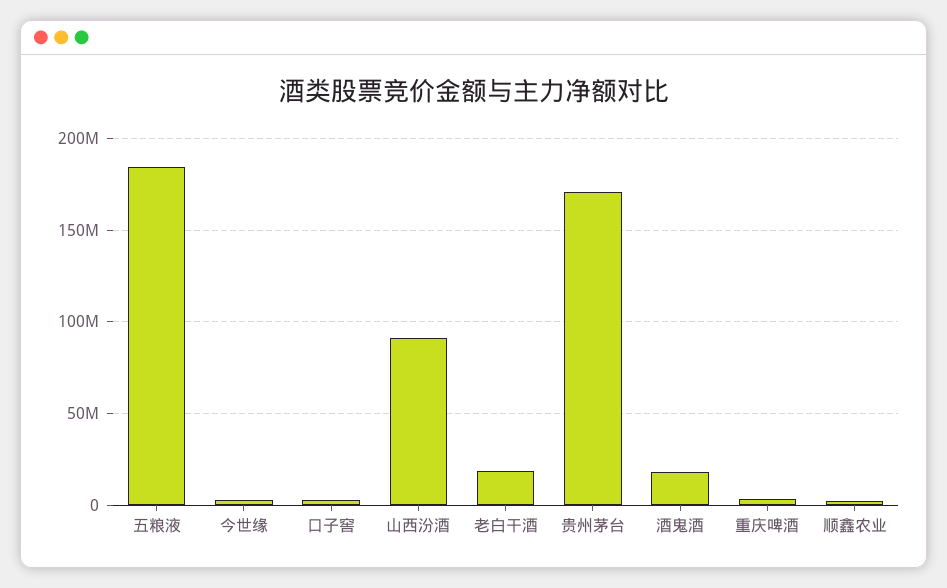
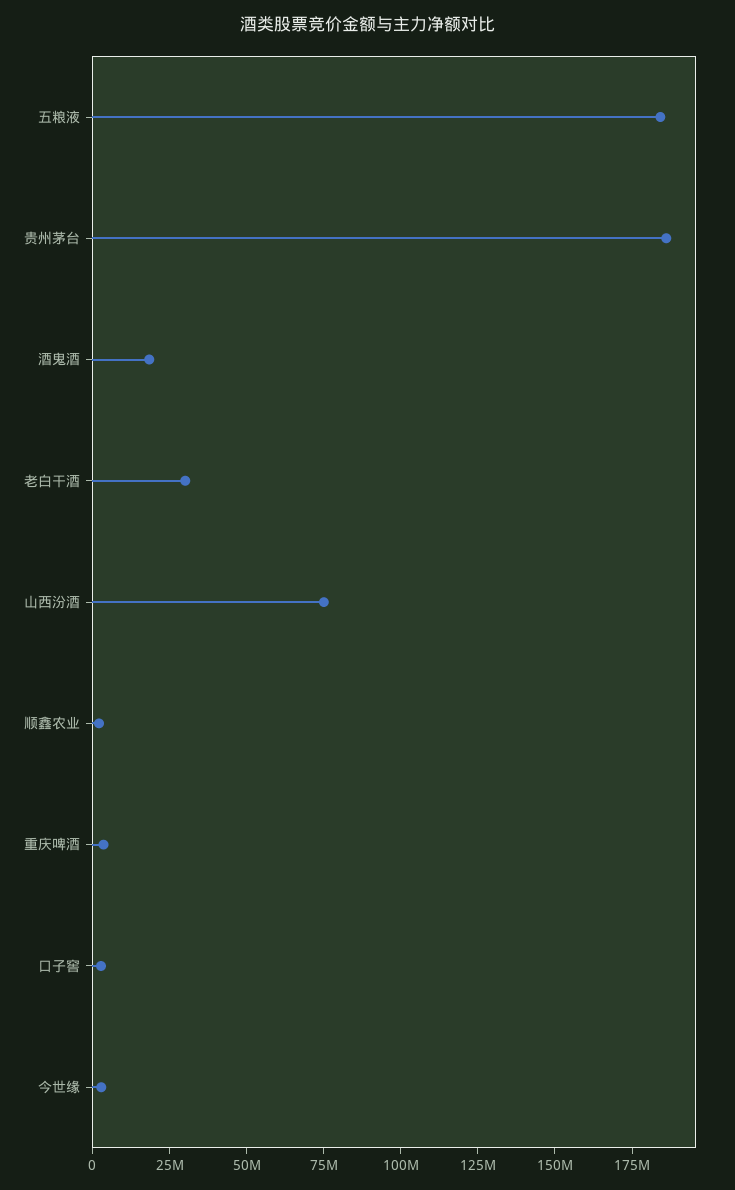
  {
    "五粮液": 185000000,
    "今世缘": 5000000,
    "口子窖": 5000000,
-   "山西汾酒": 90000000,
+   "山西汾酒": 75000000,
-   "老白干酒": 20000000,
+   "老白干酒": 30000000,
-   "贵州茅台": 170000000,
+   "贵州茅台": 185000000,
    "酒鬼酒": 20000000,
    "重庆啤酒": 5000000,
    "顺鑫农业": 0
  }

